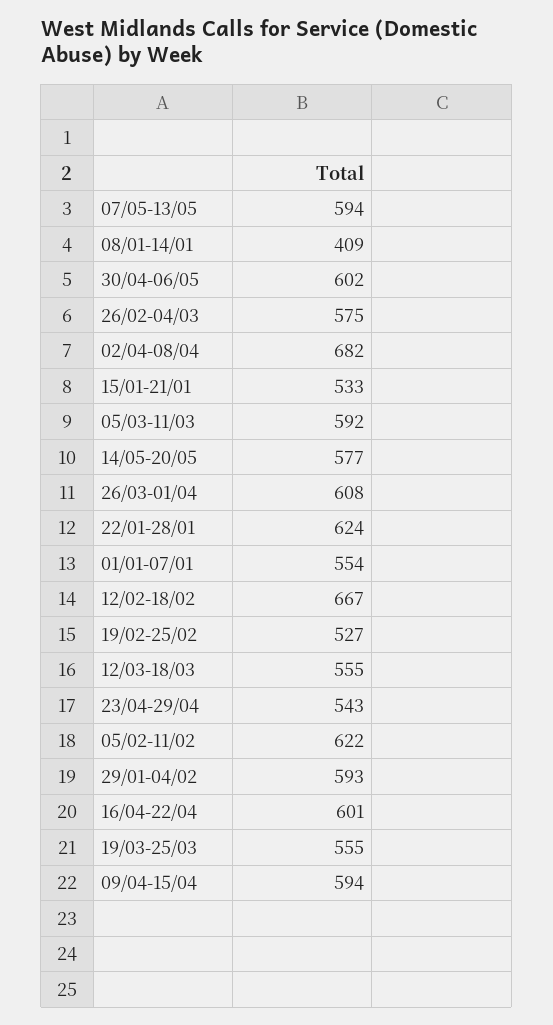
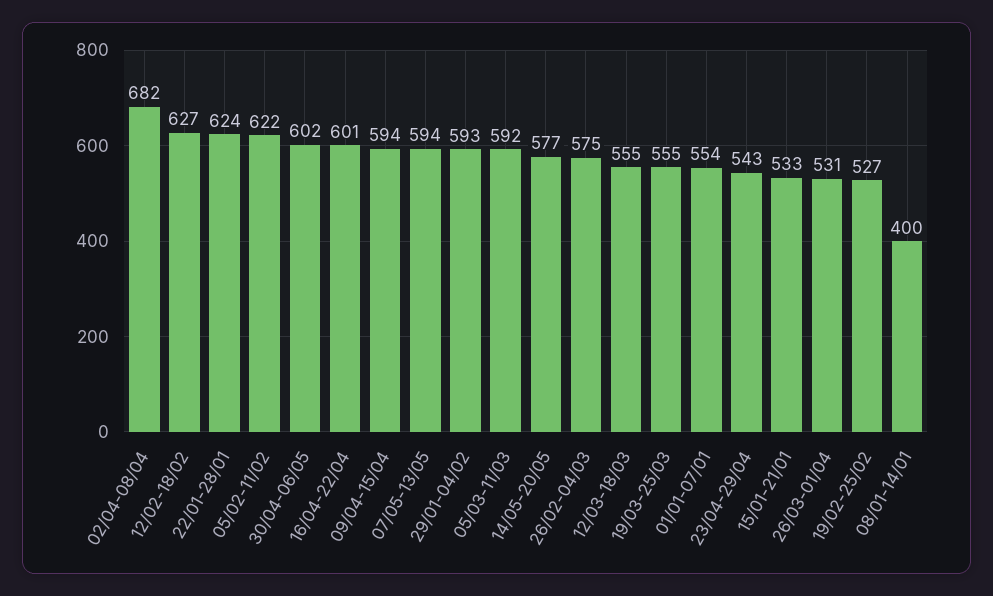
  {
    "07/05-13/05": 594,
-   "08/01-14/01": 409,
+   "08/01-14/01": 400,
    "30/04-06/05": 602,
    "26/02-04/03": 575,
    "02/04-08/04": 682,
    "15/01-21/01": 533,
    "05/03-11/03": 592,
    "14/05-20/05": 577,
-   "26/03-01/04": 608,
+   "26/03-01/04": 531,
    "22/01-28/01": 624,
    "01/01-07/01": 554,
-   "12/02-18/02": 667,
+   "12/02-18/02": 627,
    "19/02-25/02": 527,
    "12/03-18/03": 555,
    "23/04-29/04": 543,
    "05/02-11/02": 622,
    "29/01-04/02": 593,
    "16/04-22/04": 601,
    "19/03-25/03": 555,
    "09/04-15/04": 594
  }

